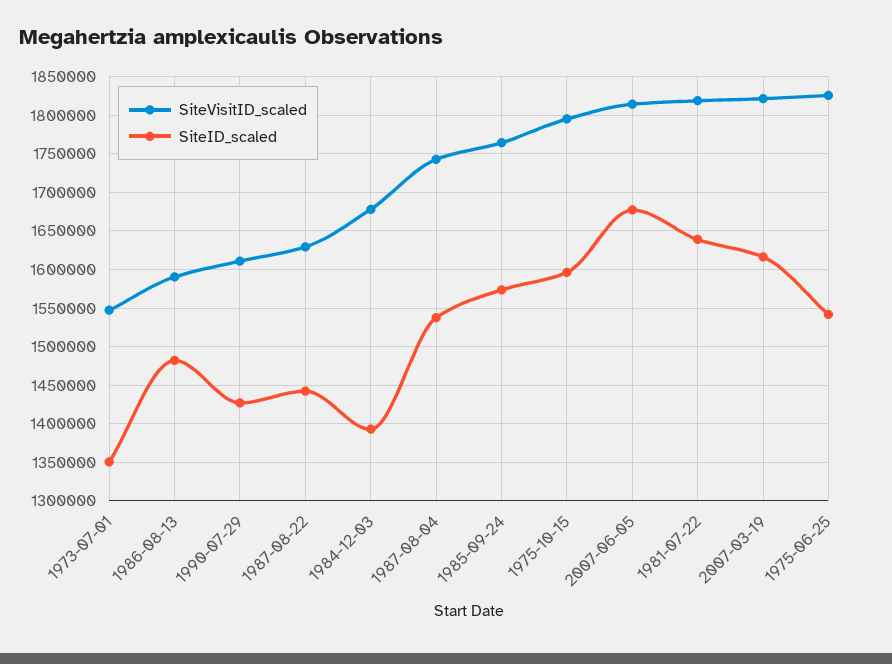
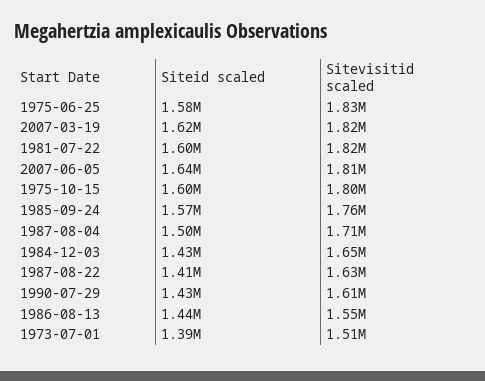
  {
    "SiteVisitID_scaled": {
-     "1973-07-01": 1550000,
+     "1973-07-01": 1510000,
-     "1986-08-13": 1590000,
+     "1986-08-13": 1550000,
      "1990-07-29": 1610000,
      "1987-08-22": 1630000,
-     "1984-12-03": 1680000,
+     "1984-12-03": 1650000,
-     "1987-08-04": 1740000,
+     "1987-08-04": 1710000,
      "1985-09-24": 1760000,
      "1975-10-15": 1800000,
      "2007-06-05": 1810000,
      "1981-07-22": 1820000,
      "2007-03-19": 1820000,
      "1975-06-25": 1830000
    },
    "SiteID_scaled": {
-     "1973-07-01": 1350000,
+     "1973-07-01": 1390000,
-     "1986-08-13": 1480000,
+     "1986-08-13": 1440000,
      "1990-07-29": 1430000,
-     "1987-08-22": 1440000,
+     "1987-08-22": 1410000,
-     "1984-12-03": 1390000,
+     "1984-12-03": 1430000,
-     "1987-08-04": 1540000,
+     "1987-08-04": 1500000,
      "1985-09-24": 1570000,
      "1975-10-15": 1600000,
-     "2007-06-05": 1680000,
+     "2007-06-05": 1640000,
-     "1981-07-22": 1640000,
+     "1981-07-22": 1600000,
      "2007-03-19": 1620000,
-     "1975-06-25": 1540000
+     "1975-06-25": 1580000
    }
  }

